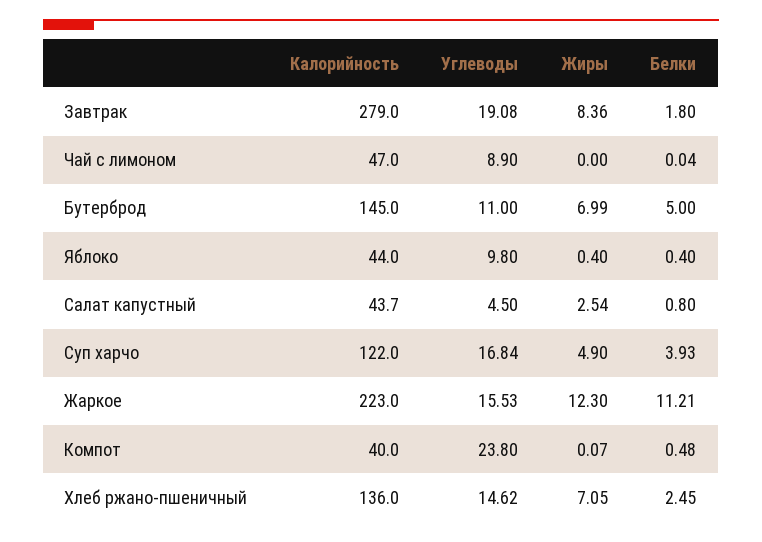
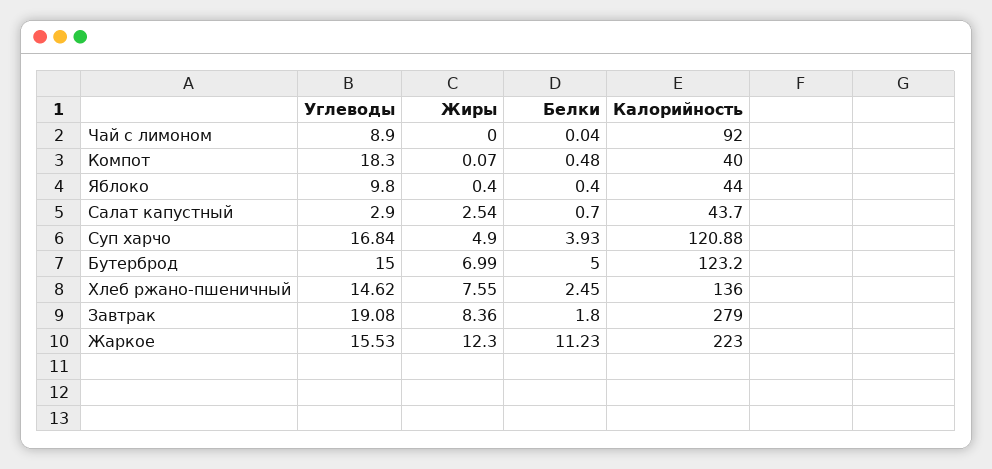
  {
    "Калорийность": {
      "Завтрак": 279,
-     "Чай с лимоном": 47,
+     "Чай с лимоном": 92,
-     "Бутерброд": 145,
+     "Бутерброд": 123.2,
      "Яблоко": 44,
      "Салат капустный": 43.7,
-     "Суп харчо": 122,
+     "Суп харчо": 120.88,
      "Жаркое": 223,
      "Компот": 40,
      "Хлеб ржано-пшеничный": 136
    },
    "Углеводы": {
      "Завтрак": 19.08,
      "Чай с лимоном": 8.9,
-     "Бутерброд": 11,
+     "Бутерброд": 15,
      "Яблоко": 9.8,
-     "Салат капустный": 4.5,
+     "Салат капустный": 2.9,
      "Суп харчо": 16.84,
      "Жаркое": 15.53,
-     "Компот": 23.8,
+     "Компот": 18.3,
      "Хлеб ржано-пшеничный": 14.62
    },
    "Жиры": {
      "Завтрак": 8.36,
      "Чай с лимоном": 0,
      "Бутерброд": 6.99,
      "Яблоко": 0.4,
      "Салат капустный": 2.54,
      "Суп харчо": 4.9,
      "Жаркое": 12.3,
      "Компот": 0.07,
-     "Хлеб ржано-пшеничный": 7.05
+     "Хлеб ржано-пшеничный": 7.55
    },
    "Белки": {
      "Завтрак": 1.8,
      "Чай с лимоном": 0.04,
      "Бутерброд": 5,
      "Яблоко": 0.4,
-     "Салат капустный": 0.8,
+     "Салат капустный": 0.7,
      "Суп харчо": 3.93,
-     "Жаркое": 11.21,
+     "Жаркое": 11.23,
      "Компот": 0.48,
      "Хлеб ржано-пшеничный": 2.45
    }
  }

